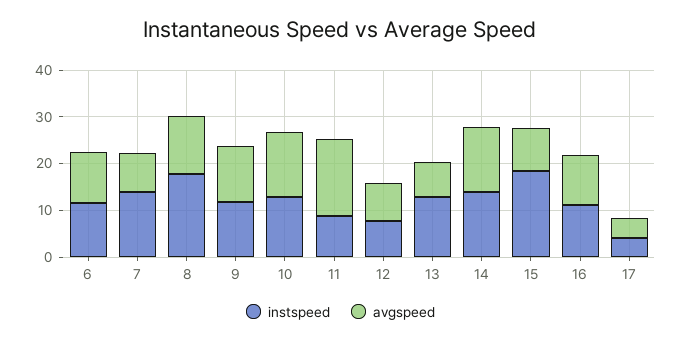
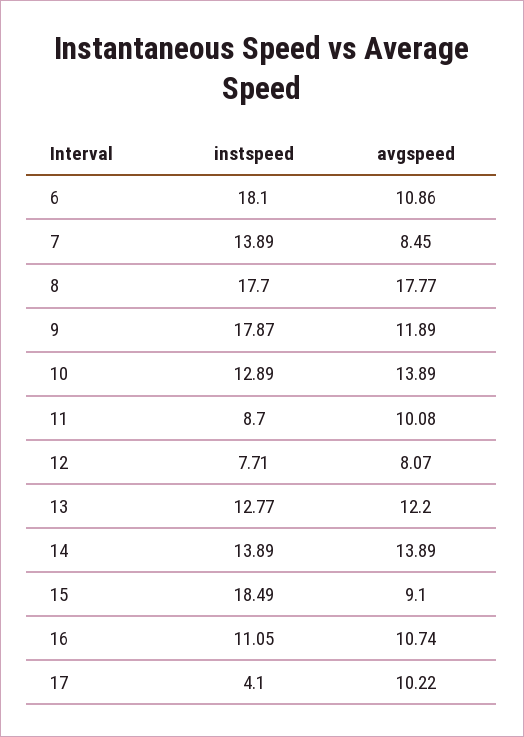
  {
    "instspeed": {
-     "6": 12,
+     "6": 18.1,
      "7": 13.89,
      "8": 17.7,
-     "9": 12,
+     "9": 17.87,
      "10": 12.89,
      "11": 8.7,
      "12": 7.71,
      "13": 12.77,
      "14": 13.89,
      "15": 18.49,
      "16": 11.05,
      "17": 4.1
    },
    "avgspeed": {
      "6": 10.86,
      "7": 8.45,
-     "8": 12,
+     "8": 17.77,
      "9": 11.89,
      "10": 13.89,
-     "11": 16,
+     "11": 10.08,
      "12": 8.07,
-     "13": 8,
+     "13": 12.2,
      "14": 13.89,
      "15": 9.1,
      "16": 10.74,
-     "17": 4
+     "17": 10.22
    }
  }

